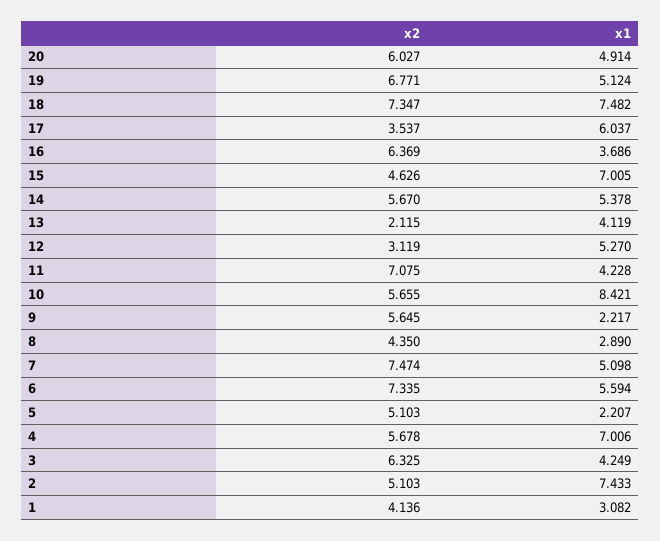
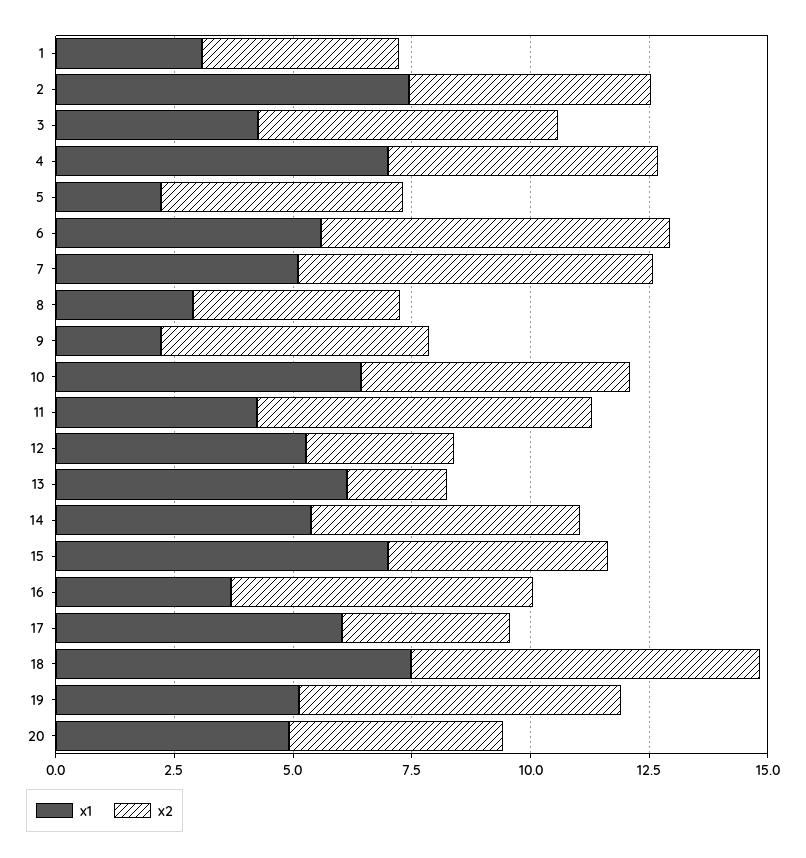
  {
    "x2": {
-     "20": 6.027,
+     "20": 4.5,
      "19": 6.771,
      "18": 7.347,
      "17": 3.537,
      "16": 6.369,
      "15": 4.626,
      "14": 5.67,
      "13": 2.115,
      "12": 3.119,
      "11": 7.075,
      "10": 5.655,
      "9": 5.645,
      "8": 4.35,
      "7": 7.474,
      "6": 7.335,
      "5": 5.103,
      "4": 5.678,
      "3": 6.325,
      "2": 5.103,
      "1": 4.136
    },
    "x1": {
      "20": 4.914,
      "19": 5.124,
      "18": 7.482,
      "17": 6.037,
      "16": 3.686,
      "15": 7.005,
      "14": 5.378,
-     "13": 4.119,
+     "13": 6,
      "12": 5.27,
      "11": 4.228,
-     "10": 8.421,
+     "10": 6.5,
      "9": 2.217,
      "8": 2.89,
      "7": 5.098,
      "6": 5.594,
      "5": 2.207,
      "4": 7.006,
      "3": 4.249,
      "2": 7.433,
      "1": 3.082
    }
  }

